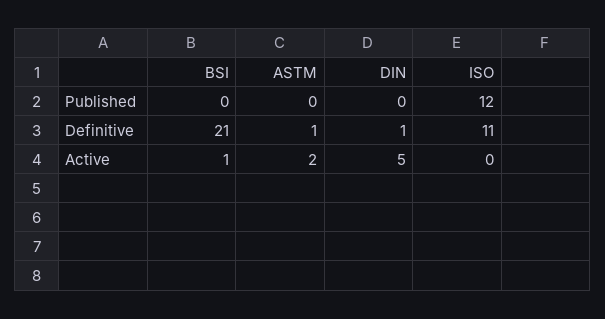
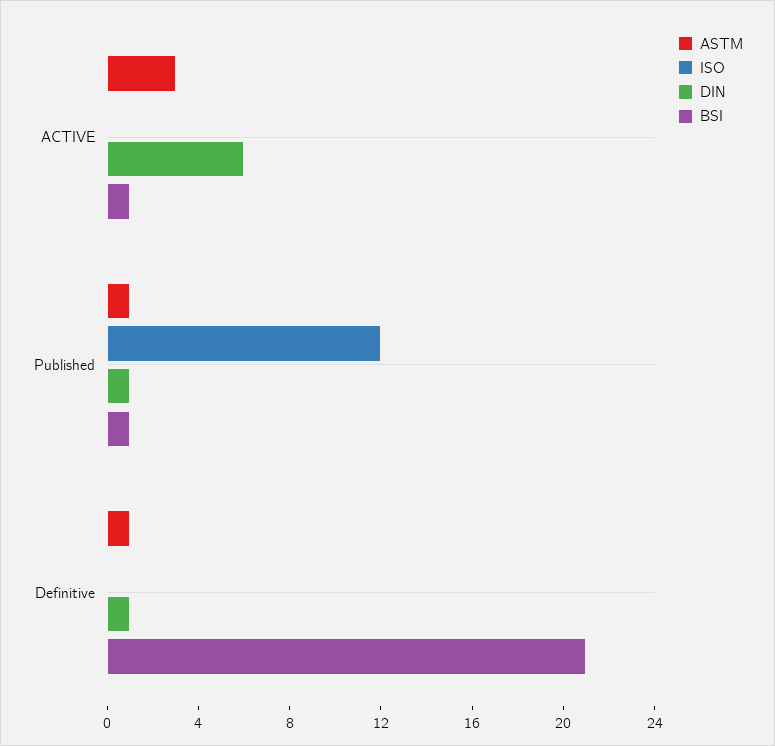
  {
    "BSI": {
-     "Published": 0,
+     "Published": 1,
      "Definitive": 21,
      "Active": 1
    },
    "ASTM": {
-     "Published": 0,
+     "Published": 1,
      "Definitive": 1,
-     "Active": 2
+     "Active": 3
    },
    "DIN": {
-     "Published": 0,
+     "Published": 1,
      "Definitive": 1,
-     "Active": 5
+     "Active": 6
    },
    "ISO": {
      "Published": 12,
-     "Definitive": 11,
+     "Definitive": 0,
      "Active": 0
    }
  }

